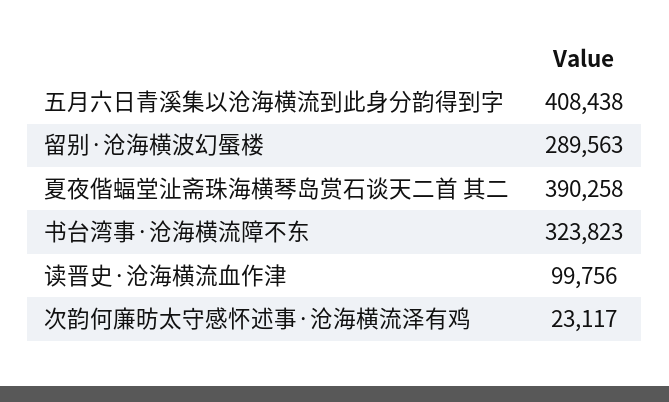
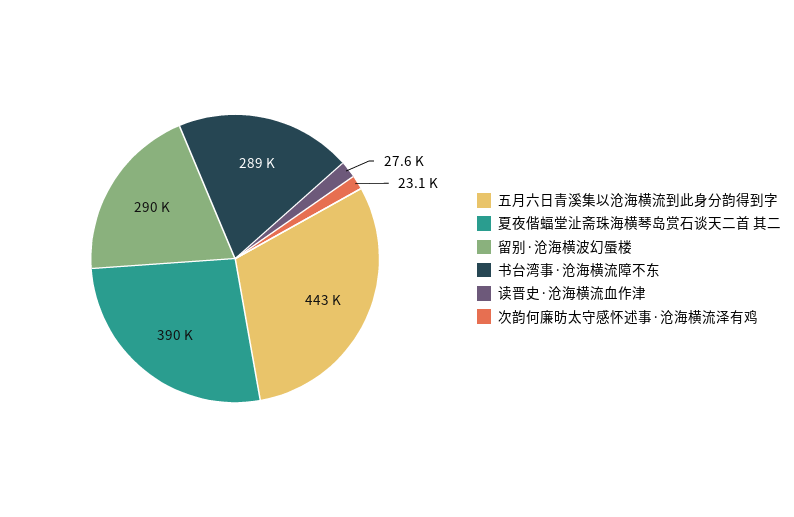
  {
-   "五月六日青溪集以沧海横流到此身分韵得到字": 408438,
+   "五月六日青溪集以沧海横流到此身分韵得到字": 443000,
    "留别·沧海横波幻蜃楼": 289563,
    "夏夜偕蝠堂沚斋珠海横琴岛赏石谈天二首 其二": 390258,
-   "书台湾事·沧海横流障不东": 323823,
+   "书台湾事·沧海横流障不东": 289000,
-   "读晋史·沧海横流血作津": 99756,
+   "读晋史·沧海横流血作津": 27600,
    "次韵何廉昉太守感怀述事·沧海横流泽有鸡": 23117
  }

